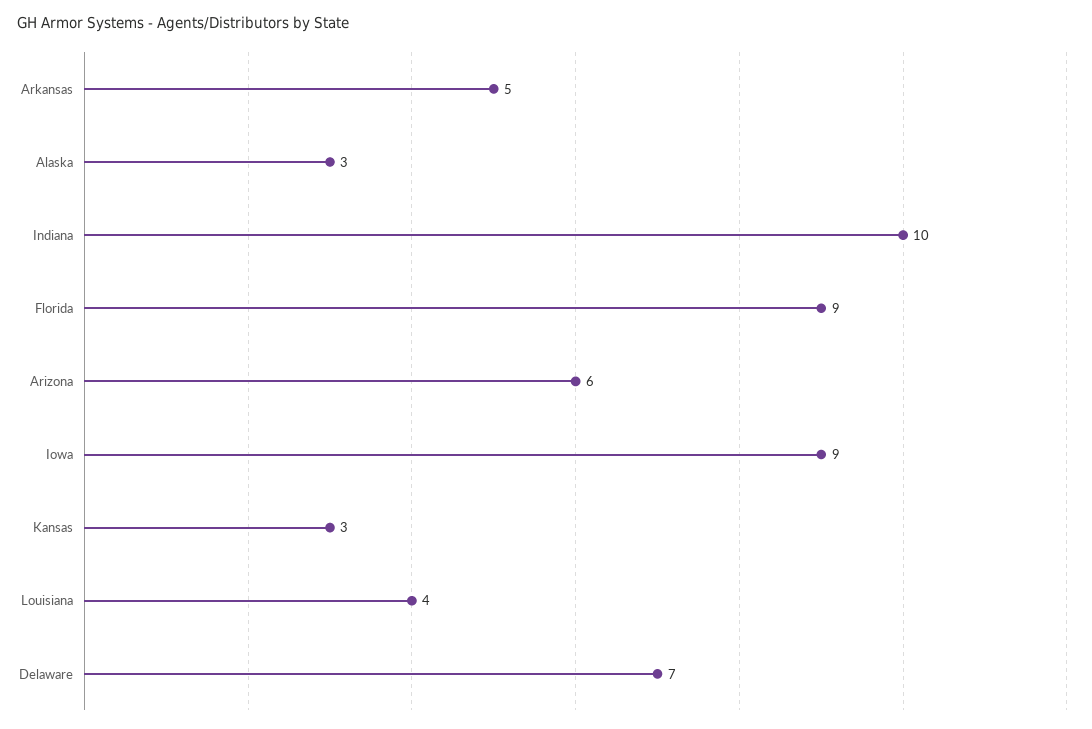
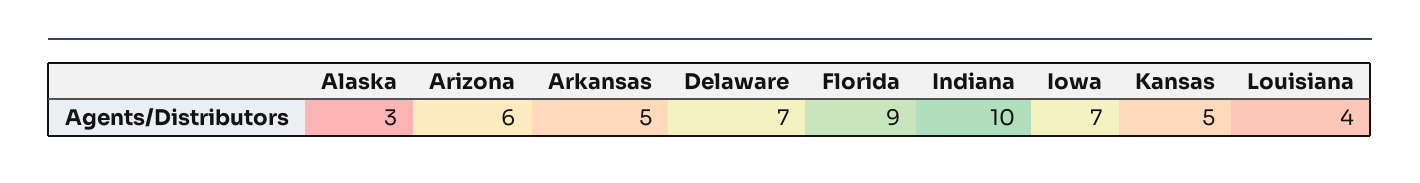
  {
    "Arkansas": 5,
    "Alaska": 3,
    "Indiana": 10,
    "Florida": 9,
    "Arizona": 6,
-   "Iowa": 9,
+   "Iowa": 7,
-   "Kansas": 3,
+   "Kansas": 5,
    "Louisiana": 4,
    "Delaware": 7
  }

